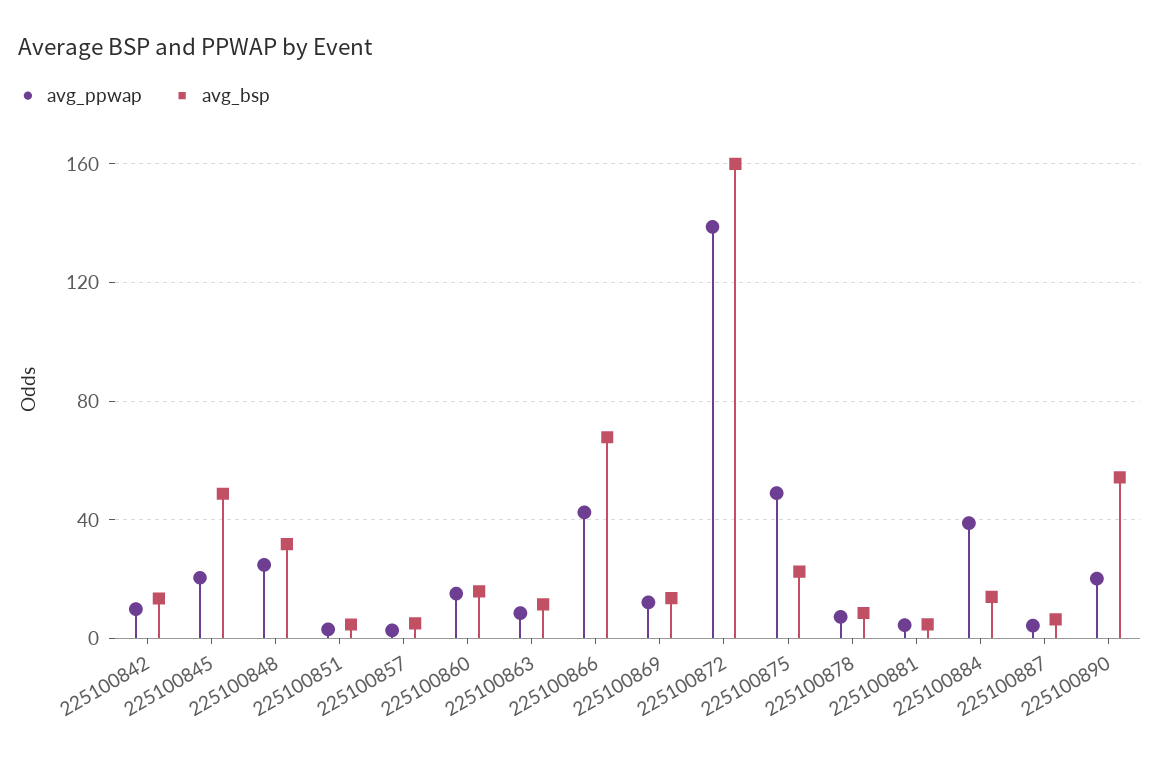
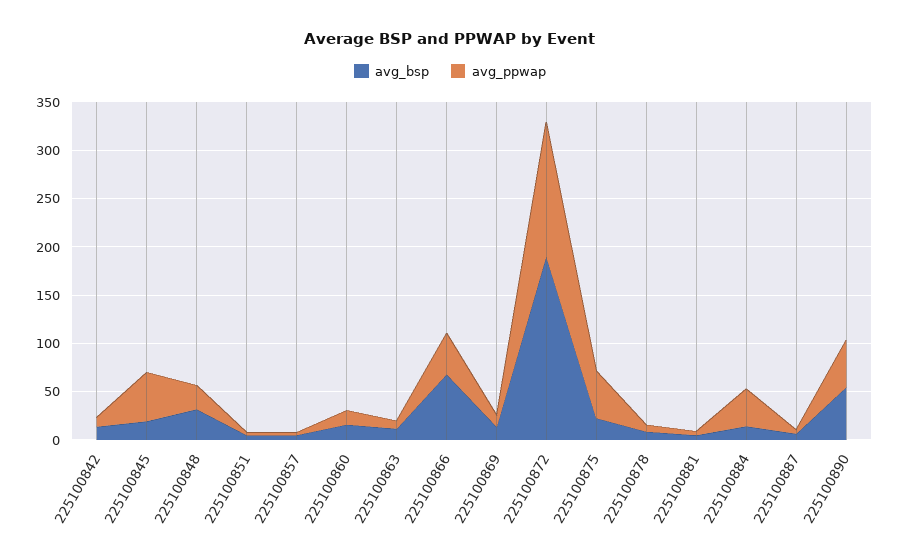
  {
    "avg_ppwap": {
      "225100842": 10,
-     "225100845": 20,
+     "225100845": 50,
      "225100848": 25,
      "225100851": 5,
      "225100857": 5,
      "225100860": 15,
      "225100863": 10,
      "225100866": 40,
      "225100869": 10,
      "225100872": 140,
      "225100875": 50,
      "225100878": 5,
      "225100881": 5,
      "225100884": 40,
      "225100887": 5,
-     "225100890": 20
+     "225100890": 50
    },
    "avg_bsp": {
      "225100842": 15,
-     "225100845": 50,
+     "225100845": 20,
      "225100848": 30,
      "225100851": 5,
      "225100857": 5,
      "225100860": 15,
      "225100863": 10,
      "225100866": 70,
      "225100869": 15,
-     "225100872": 160,
+     "225100872": 190,
      "225100875": 25,
      "225100878": 10,
      "225100881": 5,
      "225100884": 15,
      "225100887": 5,
      "225100890": 55
    }
  }

